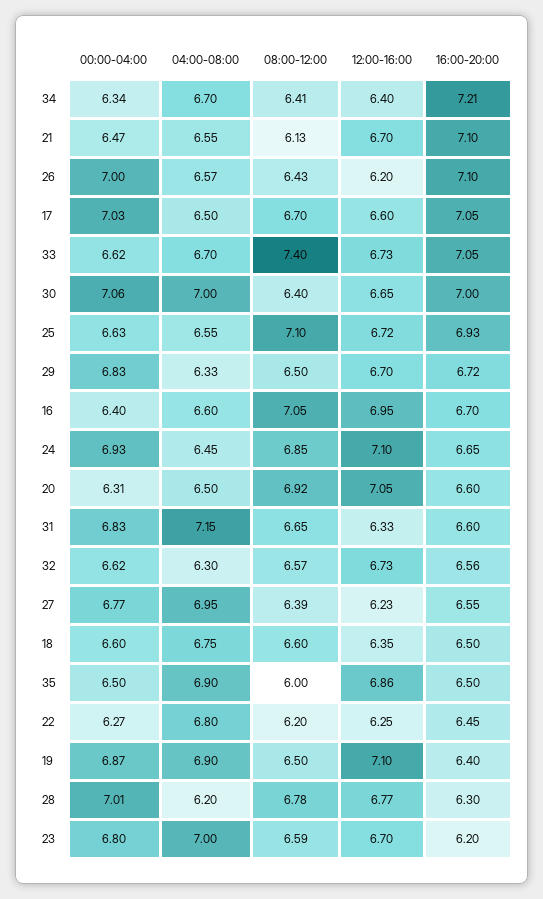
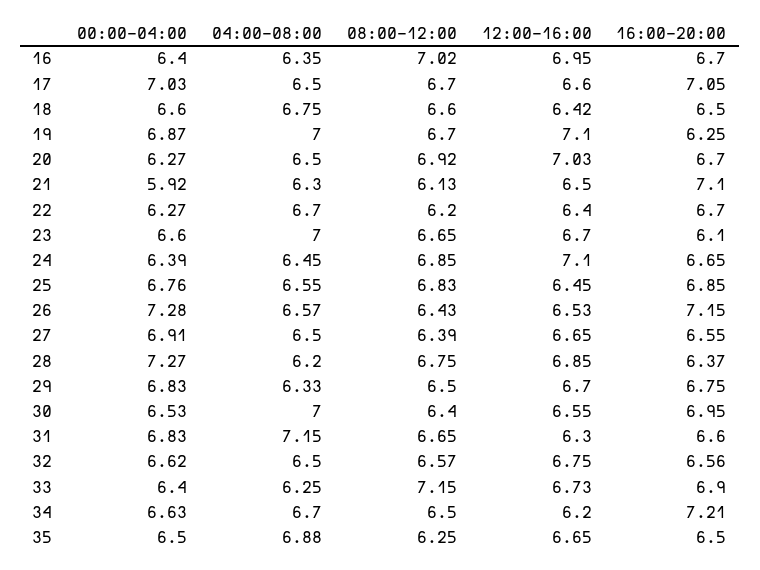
  {
    "00:00-04:00": {
-     "34": 6.34,
+     "34": 6.63,
-     "21": 6.47,
+     "21": 5.92,
-     "26": 7,
+     "26": 7.28,
      "17": 7.03,
-     "33": 6.62,
+     "33": 6.4,
-     "30": 7.06,
+     "30": 6.53,
-     "25": 6.63,
+     "25": 6.76,
      "29": 6.83,
      "16": 6.4,
-     "24": 6.93,
+     "24": 6.39,
-     "20": 6.31,
+     "20": 6.27,
      "31": 6.83,
      "32": 6.62,
-     "27": 6.77,
+     "27": 6.91,
      "18": 6.6,
      "35": 6.5,
      "22": 6.27,
      "19": 6.87,
-     "28": 7.01,
+     "28": 7.27,
-     "23": 6.8
+     "23": 6.6
    },
    "04:00-08:00": {
      "34": 6.7,
-     "21": 6.55,
+     "21": 6.3,
      "26": 6.57,
      "17": 6.5,
-     "33": 6.7,
+     "33": 6.25,
      "30": 7,
      "25": 6.55,
      "29": 6.33,
-     "16": 6.6,
+     "16": 6.35,
      "24": 6.45,
      "20": 6.5,
      "31": 7.15,
-     "32": 6.3,
+     "32": 6.5,
-     "27": 6.95,
+     "27": 6.5,
      "18": 6.75,
-     "35": 6.9,
+     "35": 6.88,
-     "22": 6.8,
+     "22": 6.7,
-     "19": 6.9,
+     "19": 7,
      "28": 6.2,
      "23": 7
    },
    "08:00-12:00": {
-     "34": 6.41,
+     "34": 6.5,
      "21": 6.13,
      "26": 6.43,
      "17": 6.7,
-     "33": 7.4,
+     "33": 7.15,
      "30": 6.4,
-     "25": 7.1,
+     "25": 6.83,
      "29": 6.5,
-     "16": 7.05,
+     "16": 7.02,
      "24": 6.85,
      "20": 6.92,
      "31": 6.65,
      "32": 6.57,
      "27": 6.39,
      "18": 6.6,
-     "35": 6,
+     "35": 6.25,
      "22": 6.2,
-     "19": 6.5,
+     "19": 6.7,
-     "28": 6.78,
+     "28": 6.75,
-     "23": 6.59
+     "23": 6.65
    },
    "12:00-16:00": {
-     "34": 6.4,
+     "34": 6.2,
-     "21": 6.7,
+     "21": 6.5,
-     "26": 6.2,
+     "26": 6.53,
      "17": 6.6,
      "33": 6.73,
-     "30": 6.65,
+     "30": 6.55,
-     "25": 6.72,
+     "25": 6.45,
      "29": 6.7,
      "16": 6.95,
      "24": 7.1,
-     "20": 7.05,
+     "20": 7.03,
-     "31": 6.33,
+     "31": 6.3,
-     "32": 6.73,
+     "32": 6.75,
-     "27": 6.23,
+     "27": 6.65,
-     "18": 6.35,
+     "18": 6.42,
-     "35": 6.86,
+     "35": 6.65,
-     "22": 6.25,
+     "22": 6.4,
      "19": 7.1,
-     "28": 6.77,
+     "28": 6.85,
      "23": 6.7
    },
    "16:00-20:00": {
      "34": 7.21,
      "21": 7.1,
-     "26": 7.1,
+     "26": 7.15,
      "17": 7.05,
-     "33": 7.05,
+     "33": 6.9,
-     "30": 7,
+     "30": 6.95,
-     "25": 6.93,
+     "25": 6.85,
-     "29": 6.72,
+     "29": 6.75,
      "16": 6.7,
      "24": 6.65,
-     "20": 6.6,
+     "20": 6.7,
      "31": 6.6,
      "32": 6.56,
      "27": 6.55,
      "18": 6.5,
      "35": 6.5,
-     "22": 6.45,
+     "22": 6.7,
-     "19": 6.4,
+     "19": 6.25,
-     "28": 6.3,
+     "28": 6.37,
-     "23": 6.2
+     "23": 6.1
    }
  }

